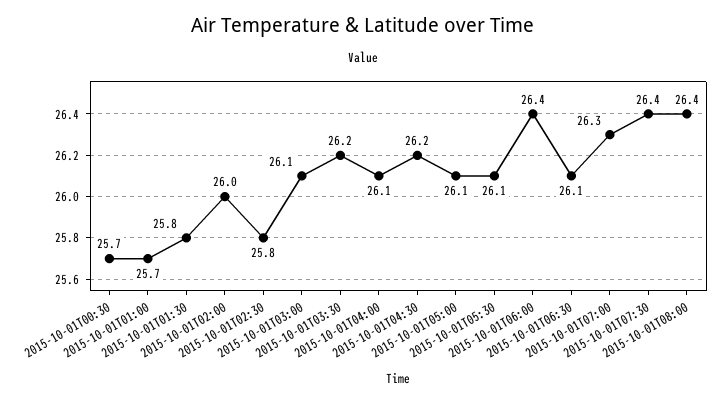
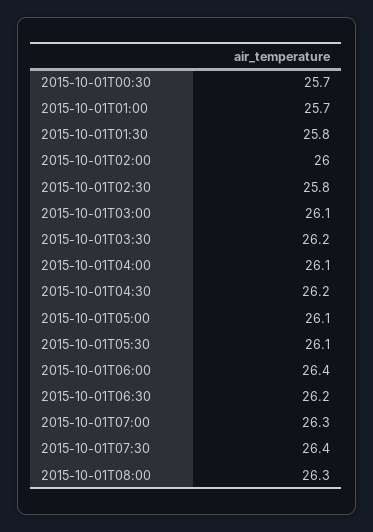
  {
    "2015-10-01T00:30": 25.7,
    "2015-10-01T01:00": 25.7,
    "2015-10-01T01:30": 25.8,
    "2015-10-01T02:00": 26,
    "2015-10-01T02:30": 25.8,
    "2015-10-01T03:00": 26.1,
    "2015-10-01T03:30": 26.2,
    "2015-10-01T04:00": 26.1,
    "2015-10-01T04:30": 26.2,
    "2015-10-01T05:00": 26.1,
    "2015-10-01T05:30": 26.1,
    "2015-10-01T06:00": 26.4,
-   "2015-10-01T06:30": 26.1,
+   "2015-10-01T06:30": 26.2,
    "2015-10-01T07:00": 26.3,
    "2015-10-01T07:30": 26.4,
-   "2015-10-01T08:00": 26.4
+   "2015-10-01T08:00": 26.3
  }

